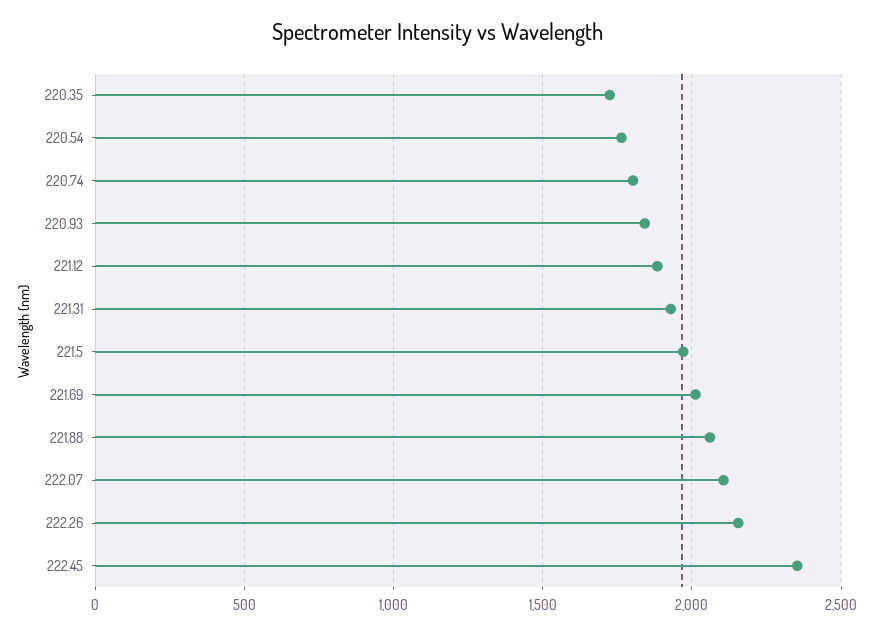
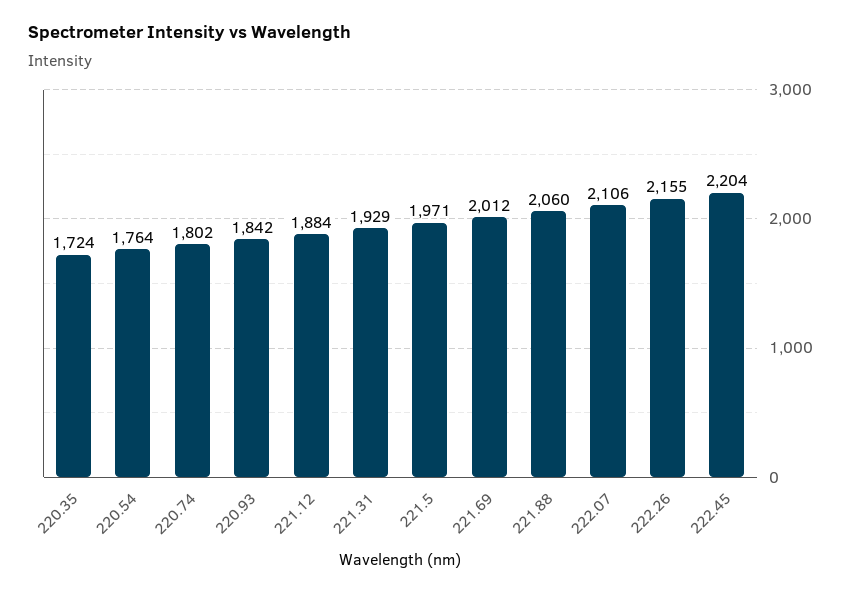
  {
    "220.35": 1724,
    "220.54": 1764,
    "220.74": 1802,
    "220.93": 1842,
    "221.12": 1884,
    "221.31": 1929,
    "221.5": 1971,
    "221.69": 2012,
    "221.88": 2060,
    "222.07": 2106,
    "222.26": 2155,
-   "222.45": 2350
+   "222.45": 2204
  }

